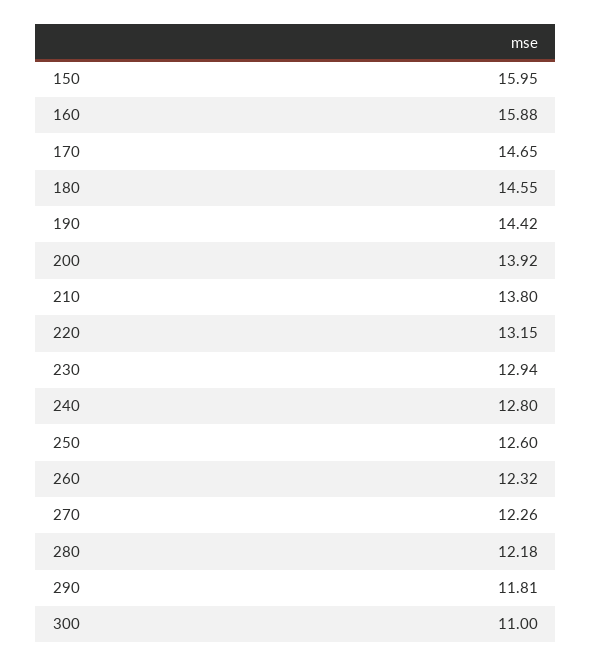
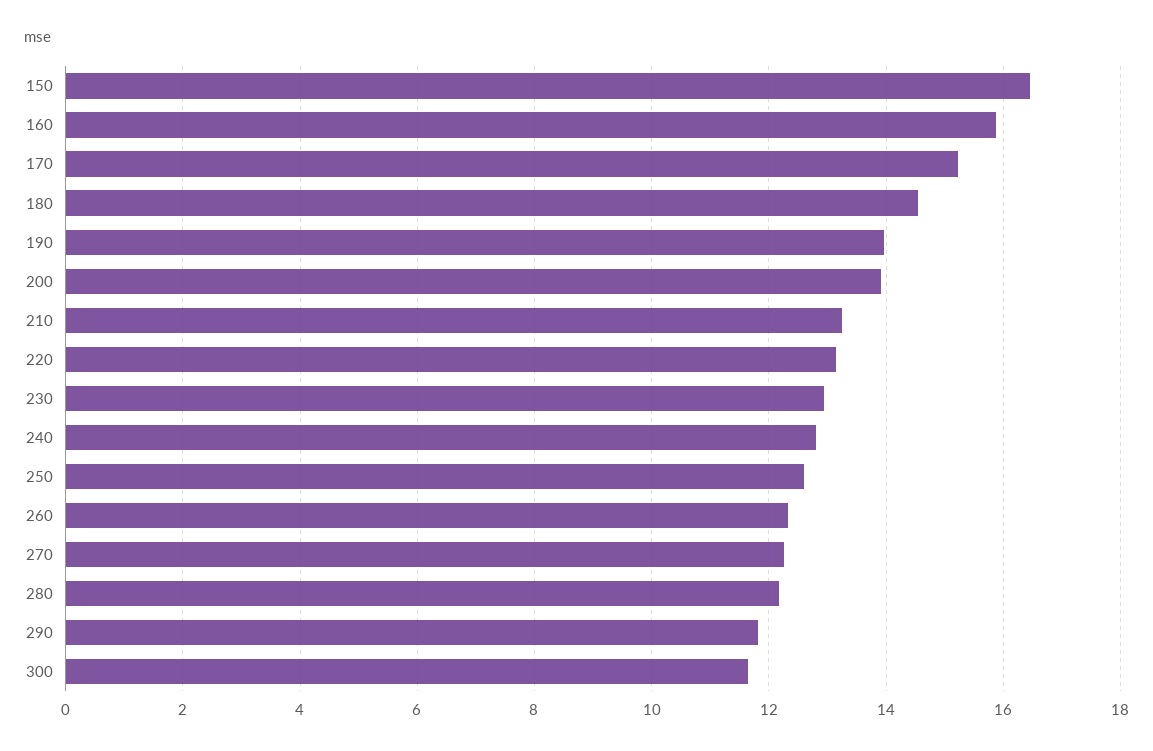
  {
-   "150": 15.95,
+   "150": 16.4,
    "160": 15.88,
-   "170": 14.65,
+   "170": 15.2,
    "180": 14.55,
-   "190": 14.42,
+   "190": 14,
    "200": 13.92,
-   "210": 13.8,
+   "210": 13.2,
    "220": 13.15,
    "230": 12.94,
    "240": 12.8,
    "250": 12.6,
    "260": 12.32,
    "270": 12.26,
    "280": 12.18,
    "290": 11.81,
-   "300": 11
+   "300": 11.6
  }

